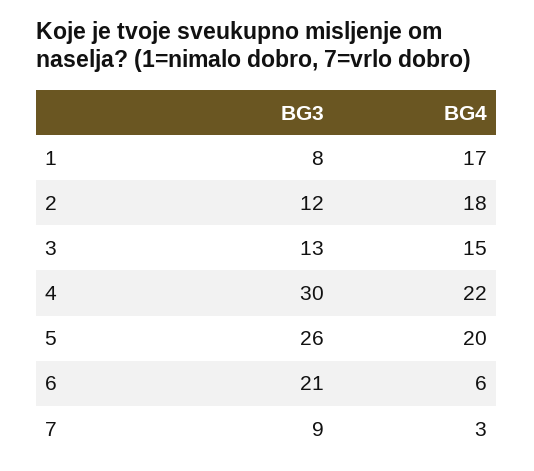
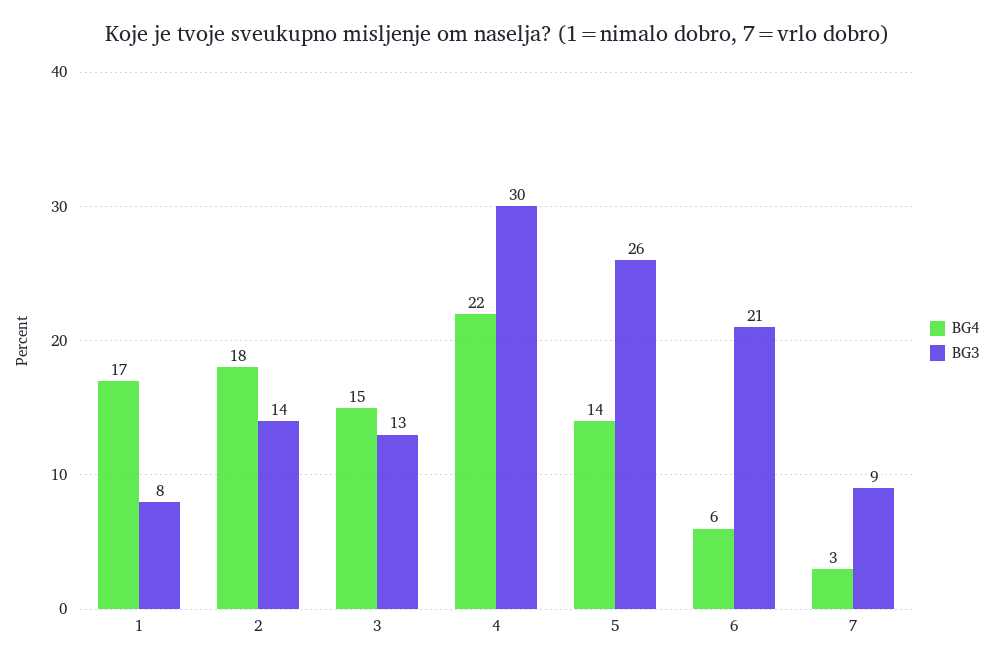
  {
    "BG3": {
      "1": 8,
-     "2": 12,
+     "2": 14,
      "3": 13,
      "4": 30,
      "5": 26,
      "6": 21,
      "7": 9
    },
    "BG4": {
      "1": 17,
      "2": 18,
      "3": 15,
      "4": 22,
-     "5": 20,
+     "5": 14,
      "6": 6,
      "7": 3
    }
  }

